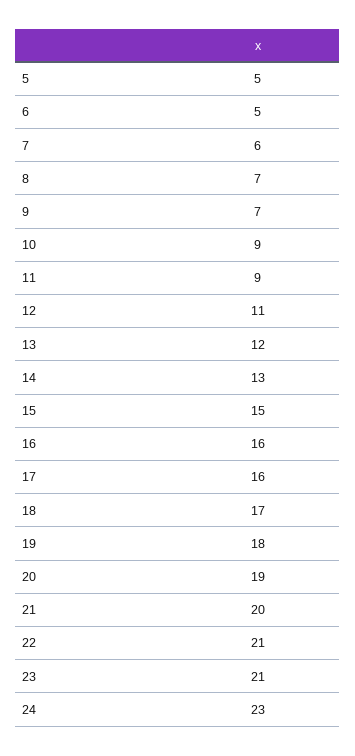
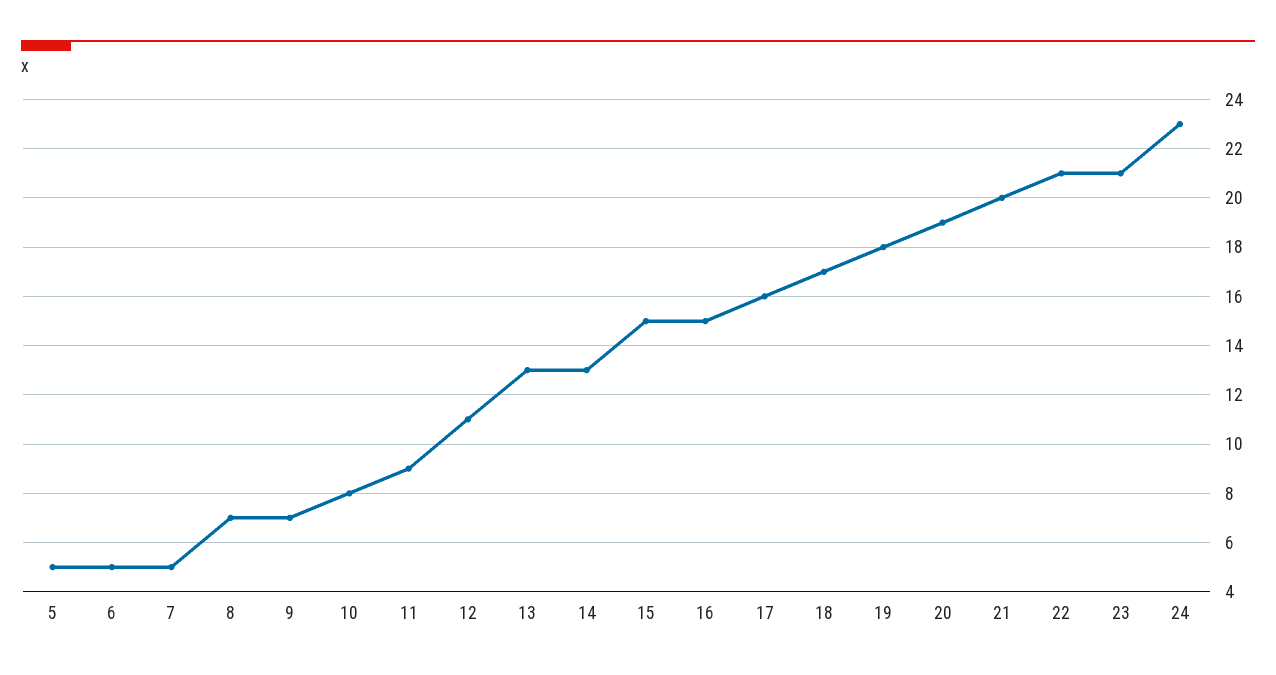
  {
    "5": 5,
    "6": 5,
-   "7": 6,
+   "7": 5,
    "8": 7,
    "9": 7,
-   "10": 9,
+   "10": 8,
    "11": 9,
    "12": 11,
-   "13": 12,
+   "13": 13,
    "14": 13,
    "15": 15,
-   "16": 16,
+   "16": 15,
    "17": 16,
    "18": 17,
    "19": 18,
    "20": 19,
    "21": 20,
    "22": 21,
    "23": 21,
    "24": 23
  }

